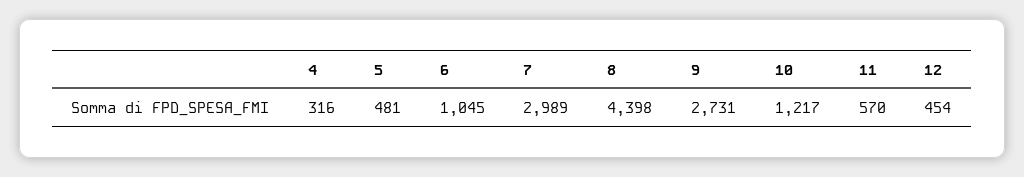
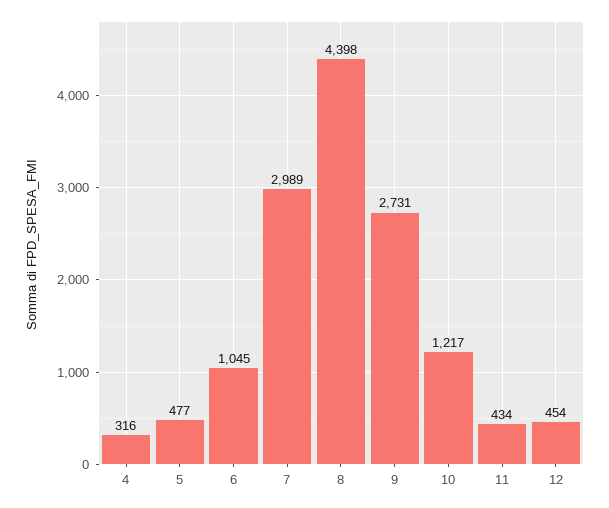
  {
    "4": 316,
-   "5": 481,
+   "5": 477,
    "6": 1045,
    "7": 2989,
    "8": 4398,
    "9": 2731,
    "10": 1217,
-   "11": 570,
+   "11": 434,
    "12": 454
  }

